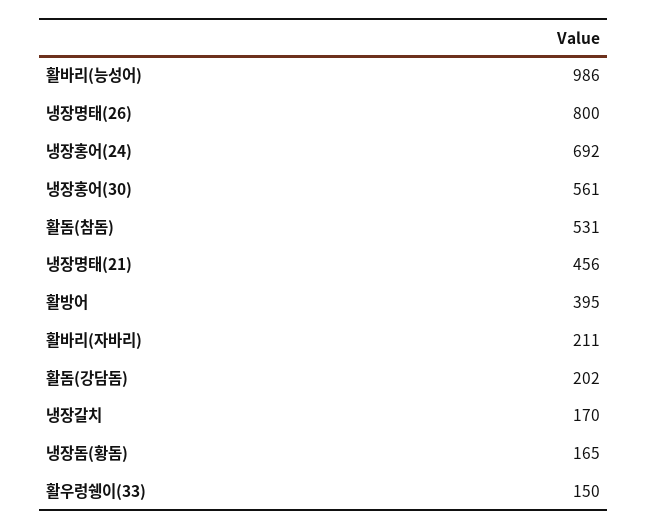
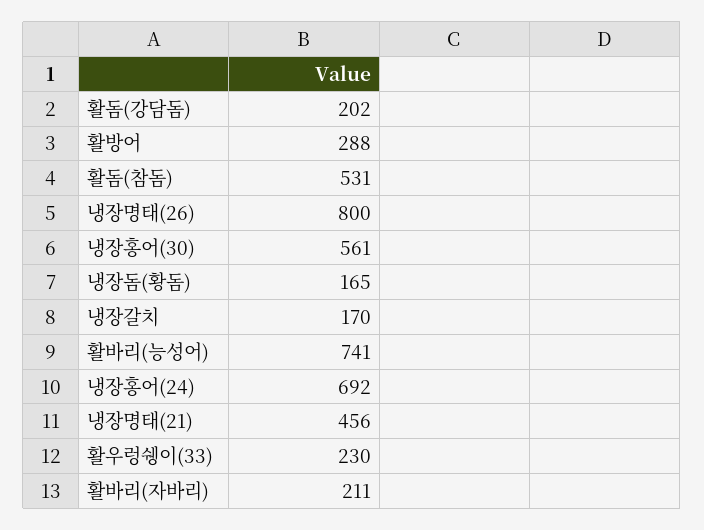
  {
-   "활바리(능성어)": 986,
+   "활바리(능성어)": 741,
    "냉장명태(26)": 800,
    "냉장홍어(24)": 692,
    "냉장홍어(30)": 561,
    "활돔(참돔)": 531,
    "냉장명태(21)": 456,
-   "활방어": 395,
+   "활방어": 288,
    "활바리(자바리)": 211,
    "활돔(강담돔)": 202,
    "냉장갈치": 170,
    "냉장돔(황돔)": 165,
-   "활우렁쉥이(33)": 150
+   "활우렁쉥이(33)": 230
  }

